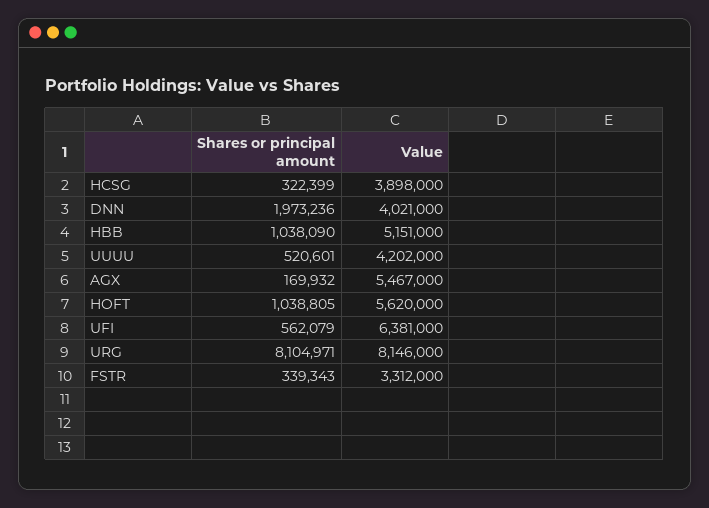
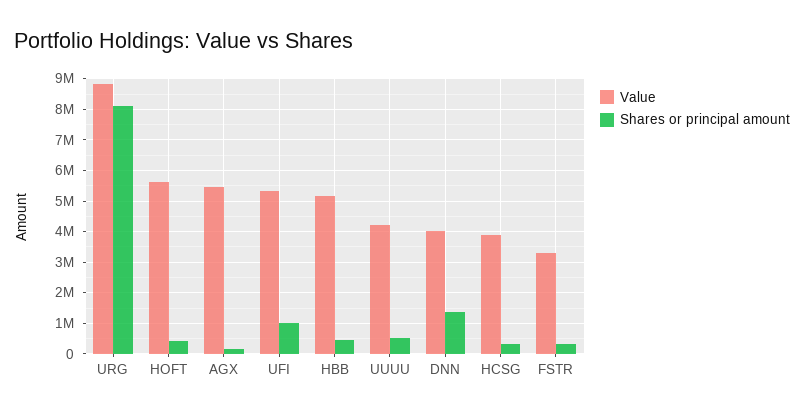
  {
    "Shares or principal amount": {
      "HCSG": 322399,
-     "DNN": 1973236,
+     "DNN": 1400000,
-     "HBB": 1038090,
+     "HBB": 400000,
      "UUUU": 520601,
      "AGX": 169932,
-     "HOFT": 1038805,
+     "HOFT": 400000,
-     "UFI": 562079,
+     "UFI": 1000000,
      "URG": 8104971,
      "FSTR": 339343
    },
    "Value": {
      "HCSG": 3898000,
      "DNN": 4021000,
      "HBB": 5151000,
      "UUUU": 4202000,
      "AGX": 5467000,
      "HOFT": 5620000,
-     "UFI": 6381000,
+     "UFI": 5400000,
-     "URG": 8146000,
+     "URG": 8800000,
      "FSTR": 3312000
    }
  }

